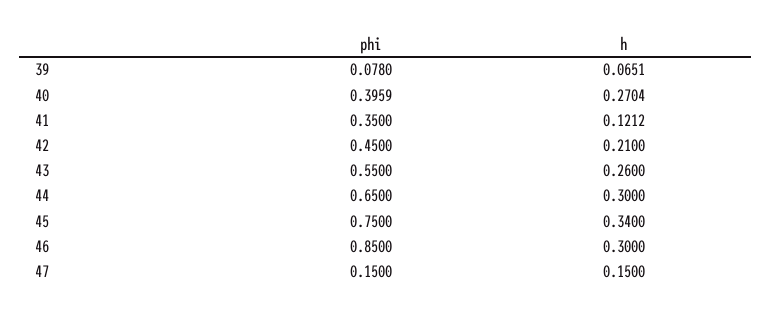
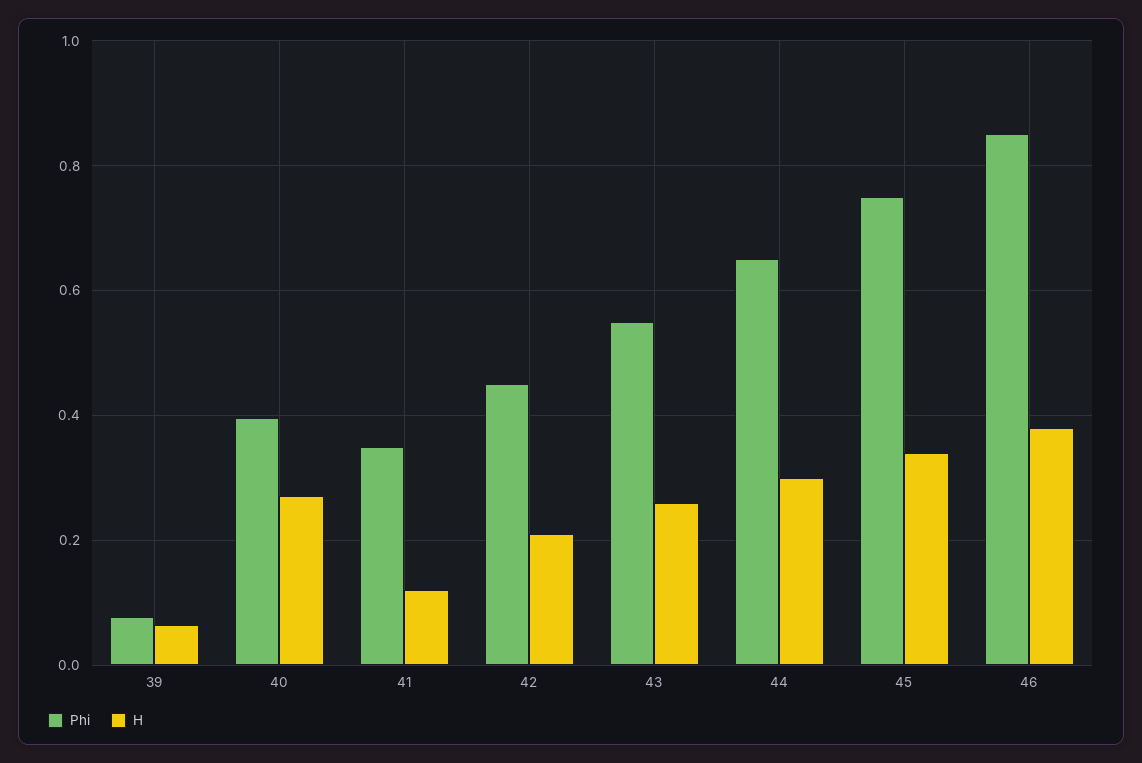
  {
    "phi": {
      "39": 0.078,
      "40": 0.3959,
      "41": 0.35,
      "42": 0.45,
      "43": 0.55,
      "44": 0.65,
      "45": 0.75,
-     "46": 0.85,
+     "46": 0.85
-     "47": 0.15
    },
    "h": {
      "39": 0.0651,
      "40": 0.2704,
      "41": 0.1212,
      "42": 0.21,
      "43": 0.26,
      "44": 0.3,
      "45": 0.34,
-     "46": 0.3,
+     "46": 0.38
-     "47": 0.15
    }
  }

